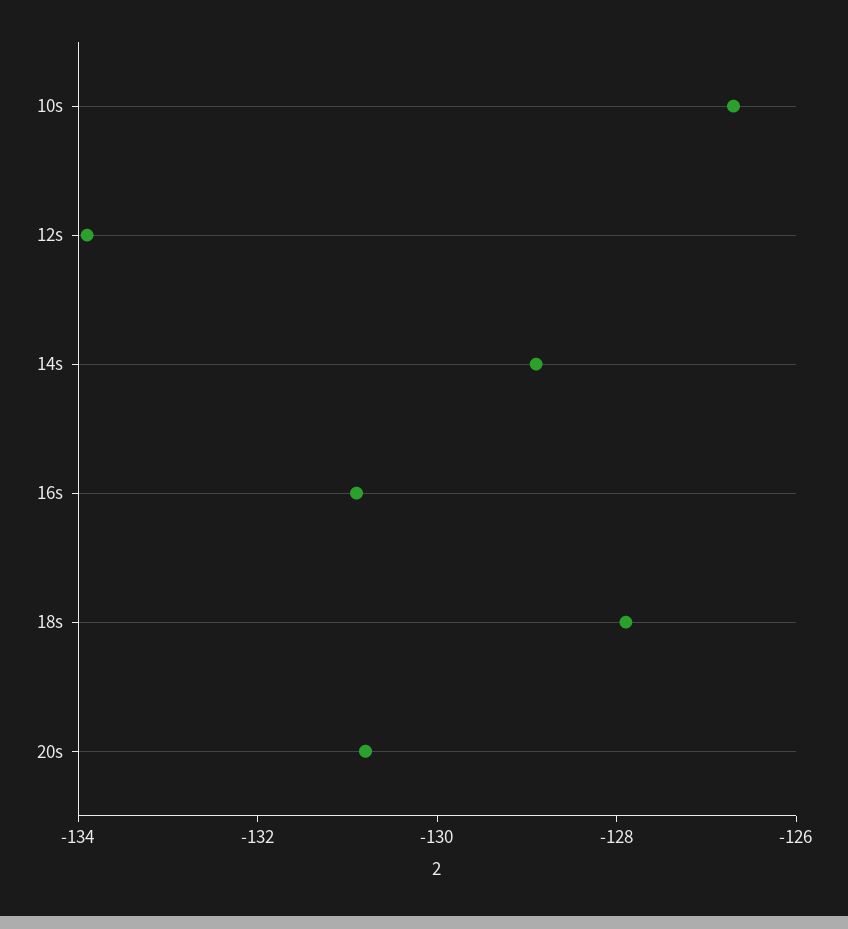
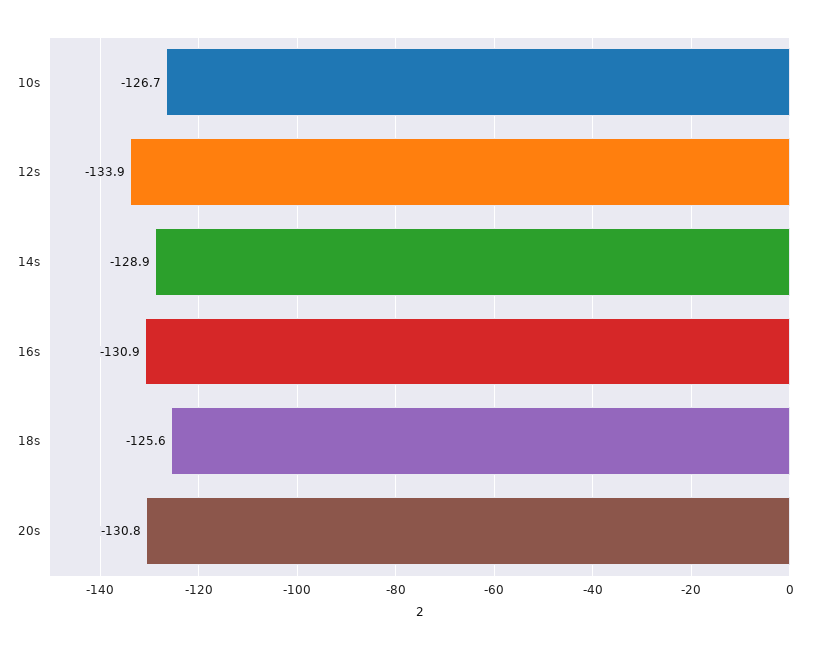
  {
    "10s": -126.7,
    "12s": -133.9,
    "14s": -128.9,
    "16s": -130.9,
-   "18s": -128,
+   "18s": -125.6,
    "20s": -130.8
  }

